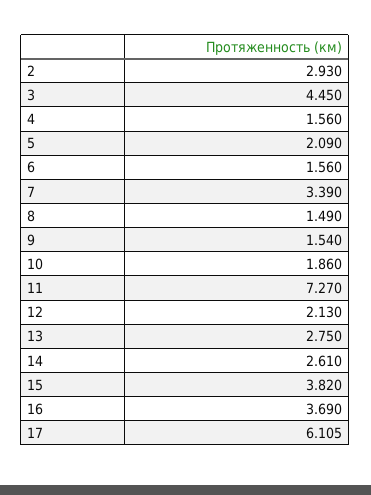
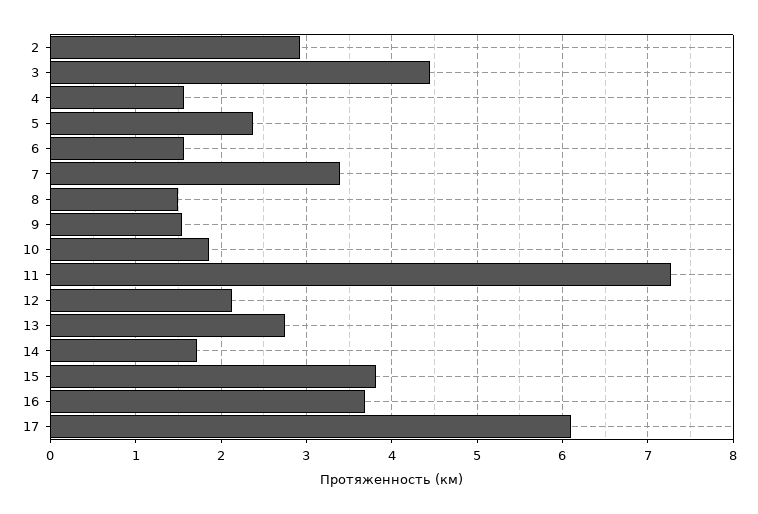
  {
    "2": 2.93,
    "3": 4.45,
    "4": 1.56,
-   "5": 2.09,
+   "5": 2.4,
    "6": 1.56,
    "7": 3.39,
    "8": 1.49,
    "9": 1.54,
    "10": 1.86,
    "11": 7.27,
    "12": 2.13,
    "13": 2.75,
-   "14": 2.61,
+   "14": 1.7,
    "15": 3.82,
    "16": 3.69,
    "17": 6.105
  }

